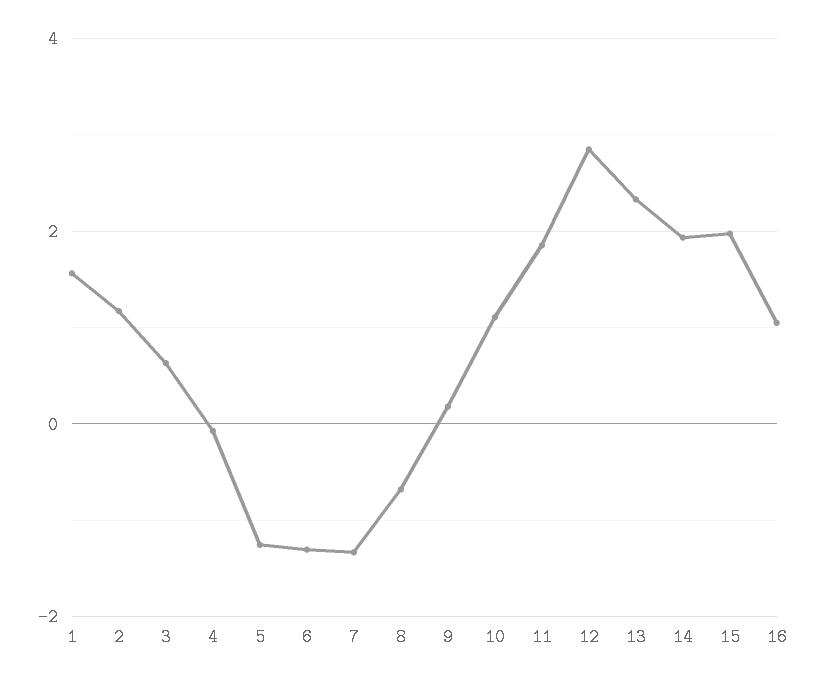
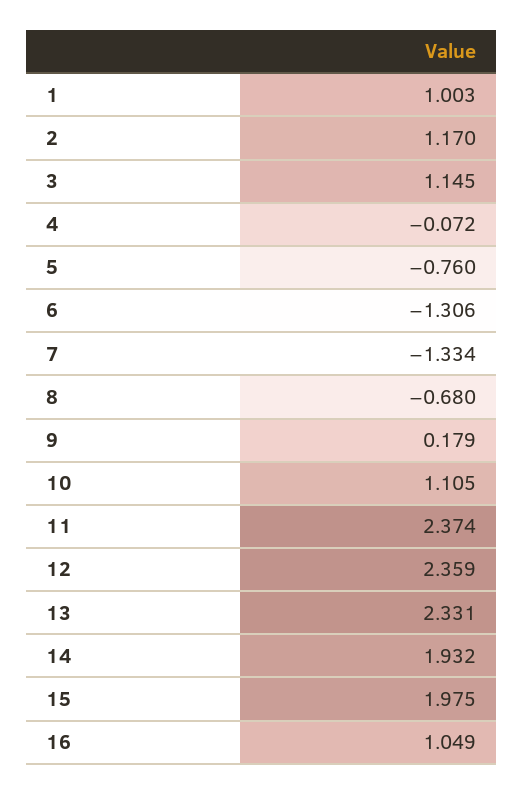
  {
-   "1": 1.6,
+   "1": 1.003,
    "2": 1.17,
-   "3": 0.6,
+   "3": 1.145,
    "4": -0.072,
-   "5": -1.2,
+   "5": -0.76,
    "6": -1.306,
    "7": -1.334,
    "8": -0.68,
    "9": 0.179,
    "10": 1.105,
-   "11": 1.8,
+   "11": 2.374,
-   "12": 2.8,
+   "12": 2.359,
    "13": 2.331,
    "14": 1.932,
    "15": 1.975,
    "16": 1.049
  }

